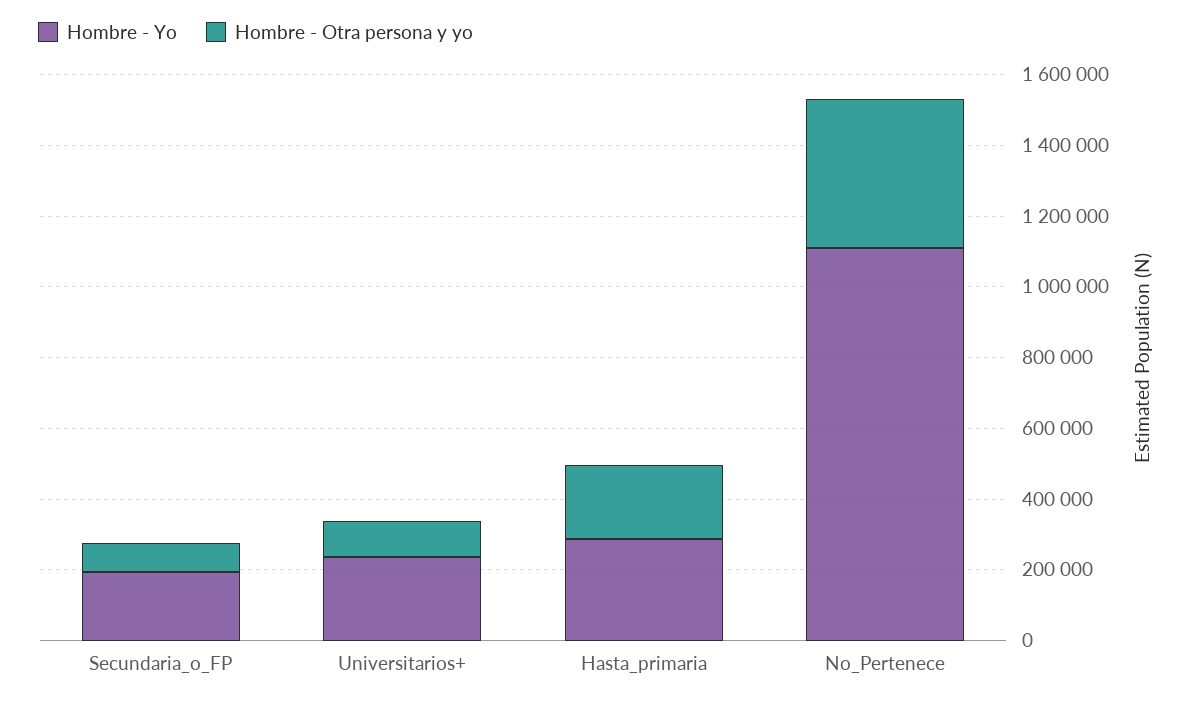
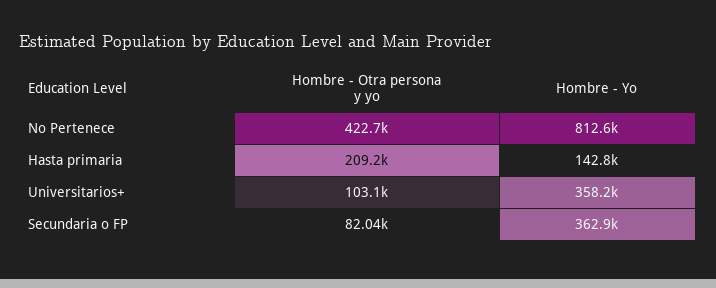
  {
    "Hombre - Yo": {
-     "Secundaria_o_FP": 200000,
+     "Secundaria_o_FP": 362900,
-     "Universitarios+": 250000,
+     "Universitarios+": 358200,
-     "Hasta_primaria": 300000,
+     "Hasta_primaria": 142800,
-     "No_Pertenece": 1100000
+     "No_Pertenece": 812600
    },
    "Hombre - Otra persona y yo": {
      "Secundaria_o_FP": 82040,
      "Universitarios+": 103100,
      "Hasta_primaria": 209200,
      "No_Pertenece": 422700
    }
  }

